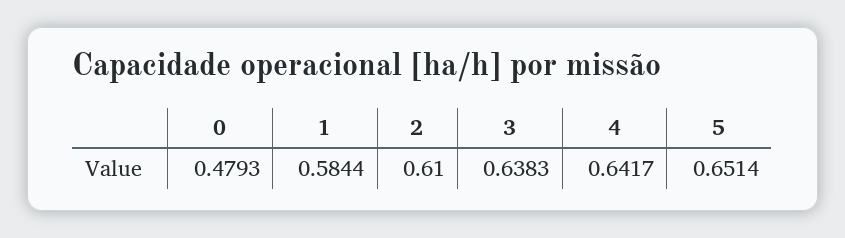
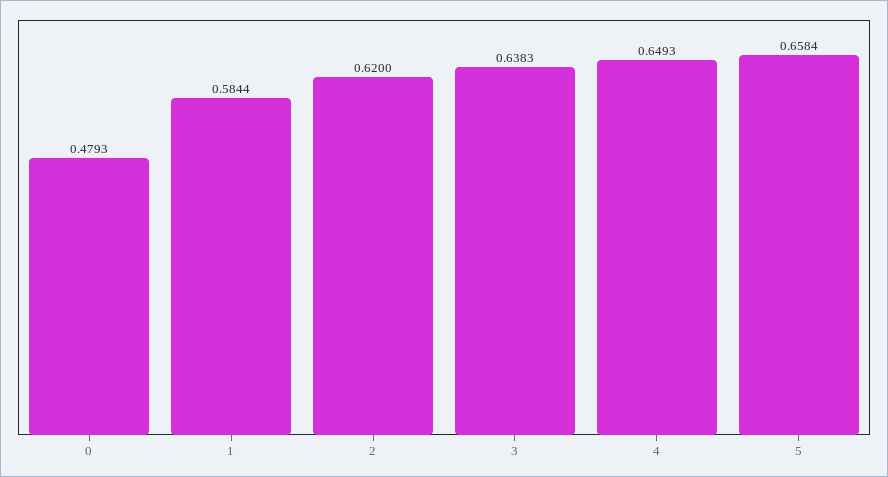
  {
    "0": 0.4793,
    "1": 0.5844,
-   "2": 0.61,
+   "2": 0.62,
    "3": 0.6383,
-   "4": 0.6417,
+   "4": 0.6493,
-   "5": 0.6514
+   "5": 0.6584
  }

